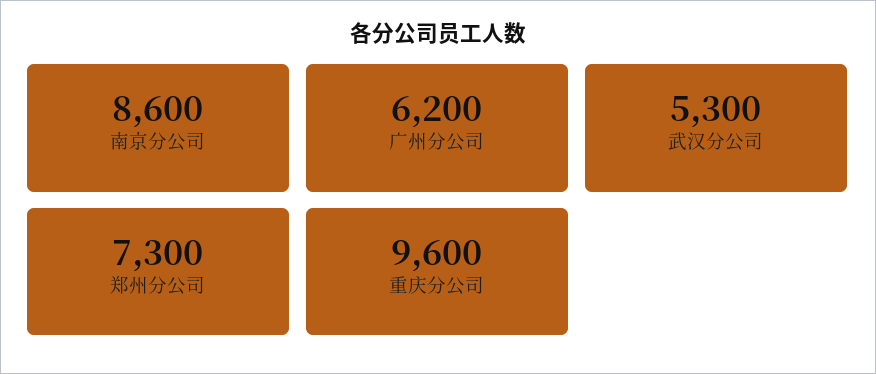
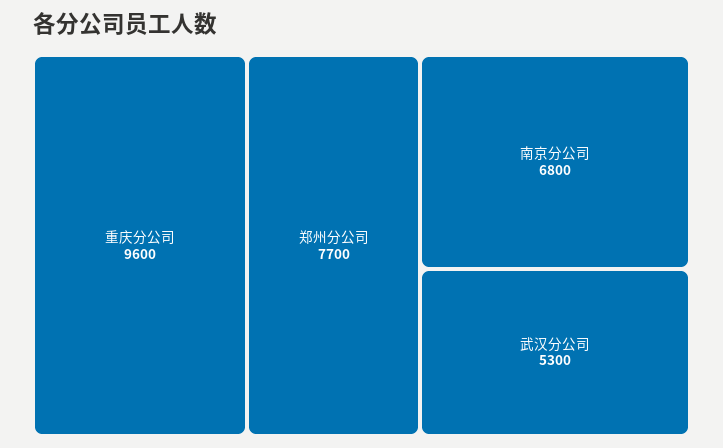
  {
-   "南京分公司": 8600,
+   "南京分公司": 6800,
-   "广州分公司": 6200,
    "武汉分公司": 5300,
-   "郑州分公司": 7300,
+   "郑州分公司": 7700,
    "重庆分公司": 9600
  }

